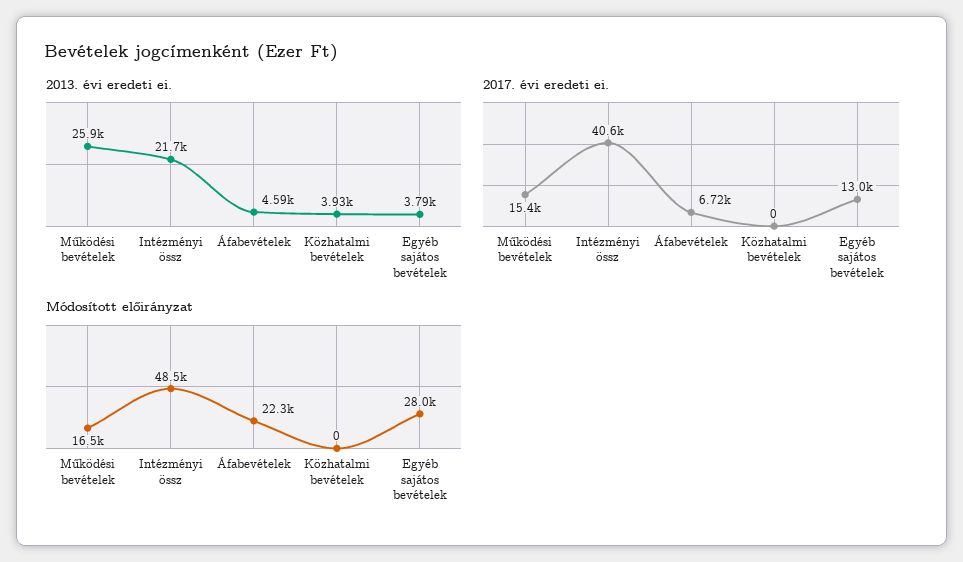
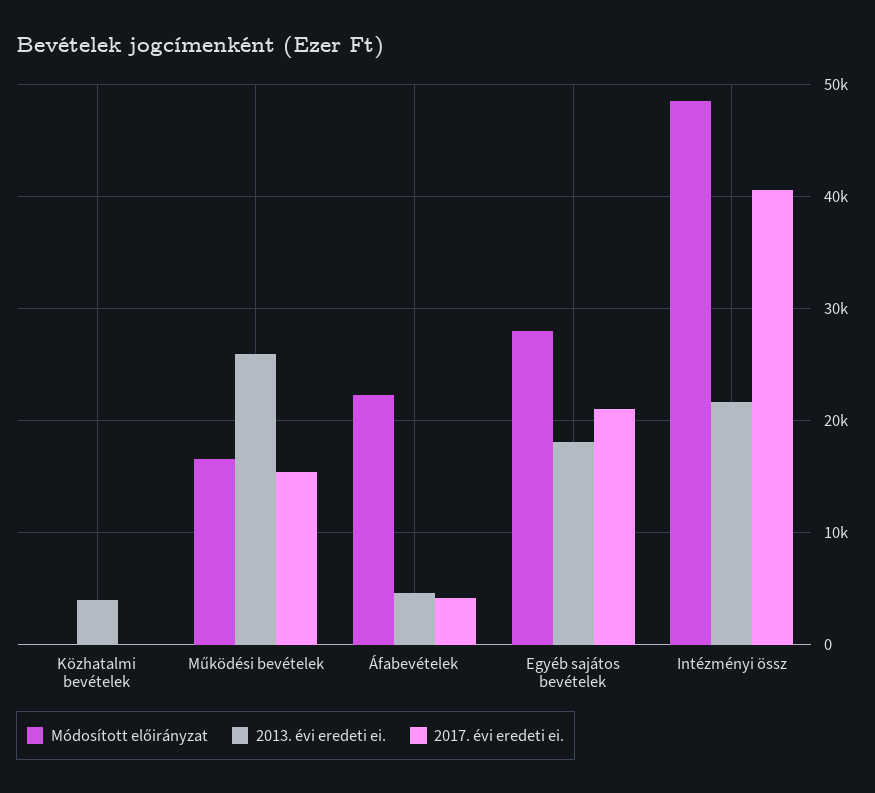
  {
    "2013. évi eredeti ei.": {
      "Működési bevételek": 25900,
      "Intézményi össz": 21700,
      "Áfabevételek": 4590,
      "Közhatalmi bevételek": 3930,
-     "Egyéb sajátos bevételek": 3790
+     "Egyéb sajátos bevételek": 18000
    },
    "2017. évi eredeti ei.": {
      "Működési bevételek": 15400,
      "Intézményi össz": 40600,
-     "Áfabevételek": 6720,
+     "Áfabevételek": 4000,
      "Közhatalmi bevételek": 0,
-     "Egyéb sajátos bevételek": 13000
+     "Egyéb sajátos bevételek": 21000
    },
    "Módosított előirányzat": {
      "Működési bevételek": 16500,
      "Intézményi össz": 48500,
      "Áfabevételek": 22300,
      "Közhatalmi bevételek": 0,
      "Egyéb sajátos bevételek": 28000
    }
  }

